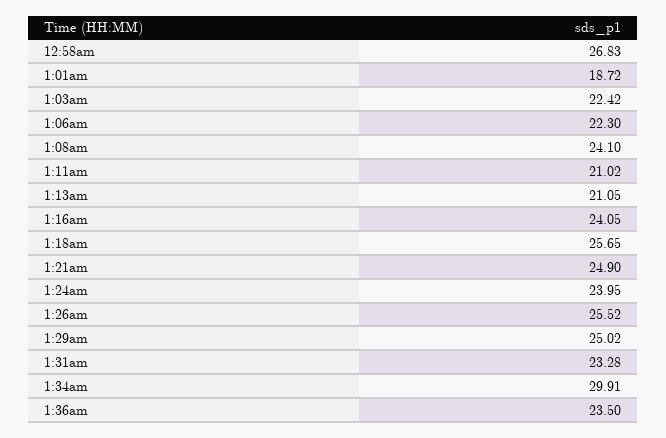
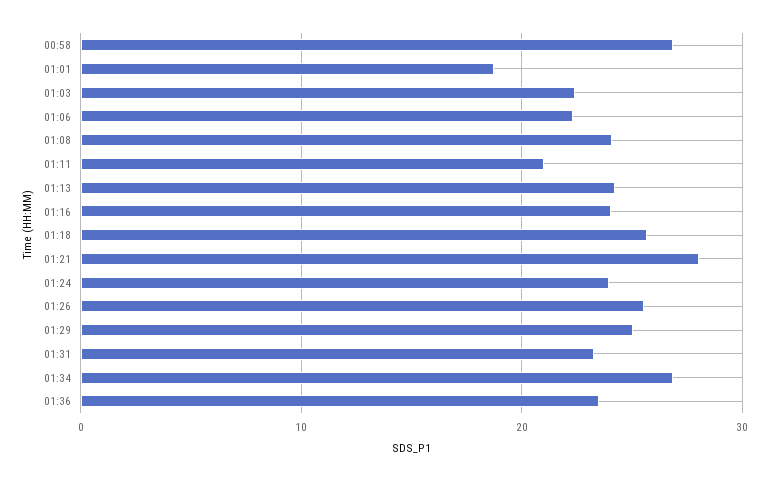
  {
    "12:58am": 26.83,
    "1:01am": 18.72,
    "1:03am": 22.42,
    "1:06am": 22.3,
    "1:08am": 24.1,
    "1:11am": 21.02,
-   "1:13am": 21.05,
+   "1:13am": 24,
    "1:16am": 24.05,
    "1:18am": 25.65,
-   "1:21am": 24.9,
+   "1:21am": 28,
    "1:24am": 23.95,
    "1:26am": 25.52,
    "1:29am": 25.02,
    "1:31am": 23.28,
-   "1:34am": 29.91,
+   "1:34am": 27,
    "1:36am": 23.5
  }

